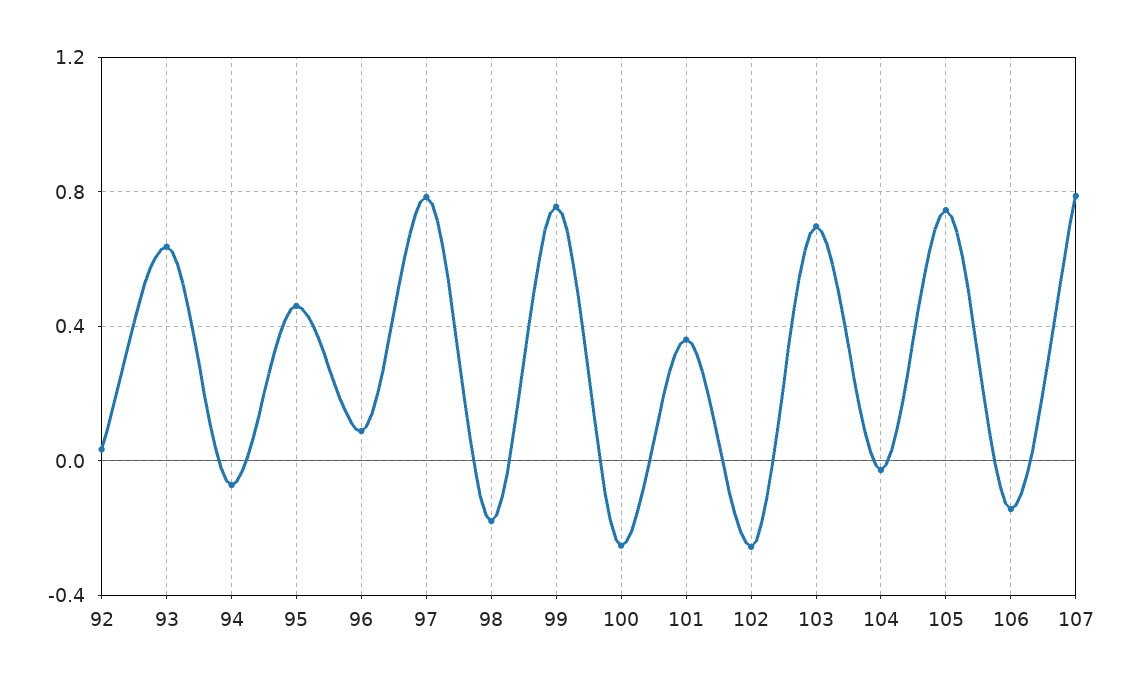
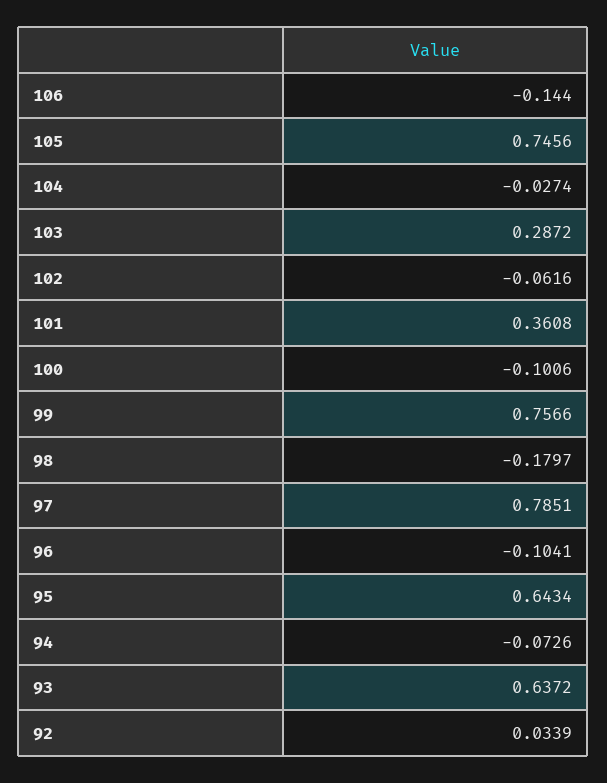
  {
    "92": 0.0339,
    "93": 0.6372,
    "94": -0.0726,
-   "95": 0.45,
+   "95": 0.6434,
-   "96": 0.1,
+   "96": -0.1041,
    "97": 0.7851,
    "98": -0.1797,
    "99": 0.7566,
-   "100": -0.25,
+   "100": -0.1006,
    "101": 0.3608,
-   "102": -0.25,
+   "102": -0.0616,
-   "103": 0.7,
+   "103": 0.2872,
    "104": -0.0274,
    "105": 0.7456,
-   "106": -0.144,
+   "106": -0.144
-   "107": 0.8
  }

